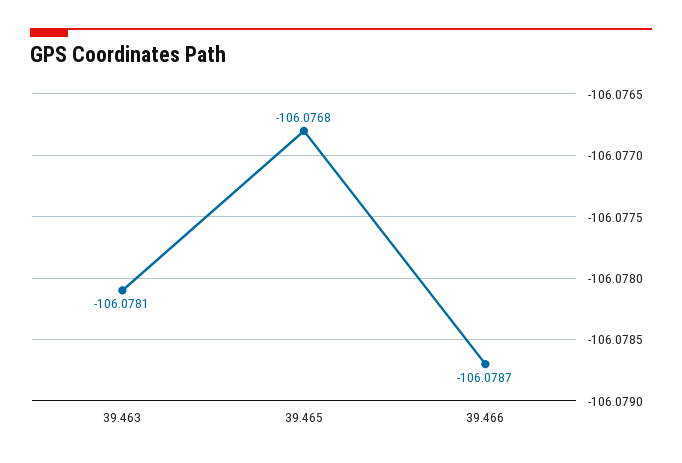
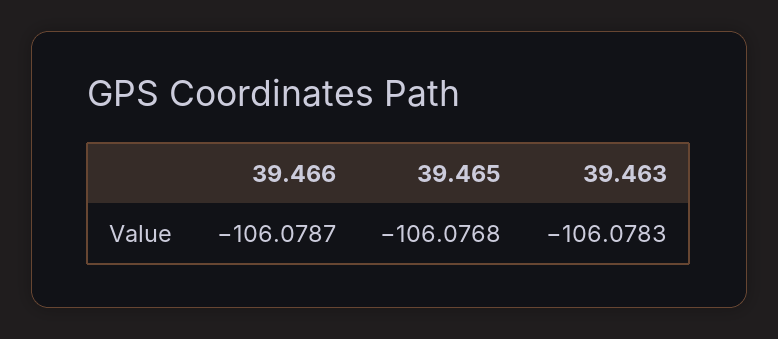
  {
-   "39.463": -106.0781,
+   "39.463": -106.0783,
    "39.465": -106.0768,
    "39.466": -106.0787
  }

